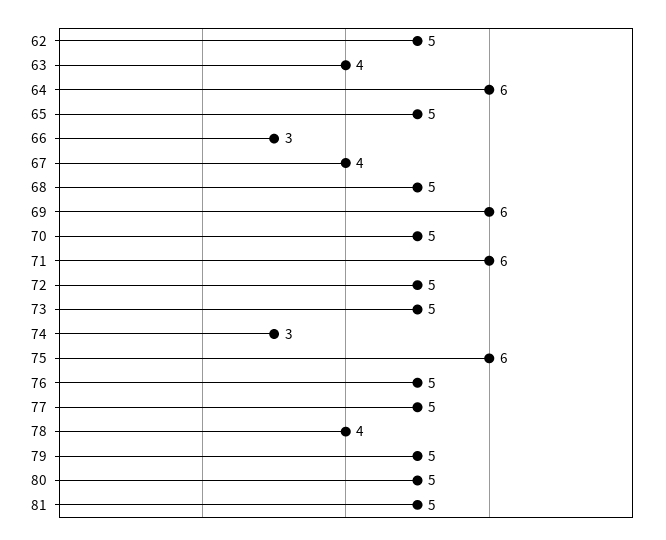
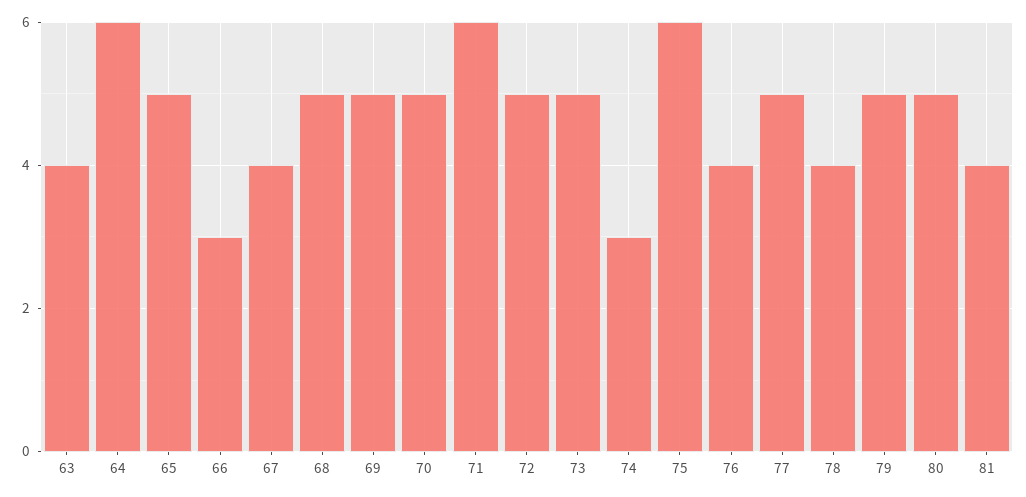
  {
-   "62": 5,
    "63": 4,
    "64": 6,
    "65": 5,
    "66": 3,
    "67": 4,
    "68": 5,
-   "69": 6,
+   "69": 5,
    "70": 5,
    "71": 6,
    "72": 5,
    "73": 5,
    "74": 3,
    "75": 6,
-   "76": 5,
+   "76": 4,
    "77": 5,
    "78": 4,
    "79": 5,
    "80": 5,
-   "81": 5
+   "81": 4
  }

